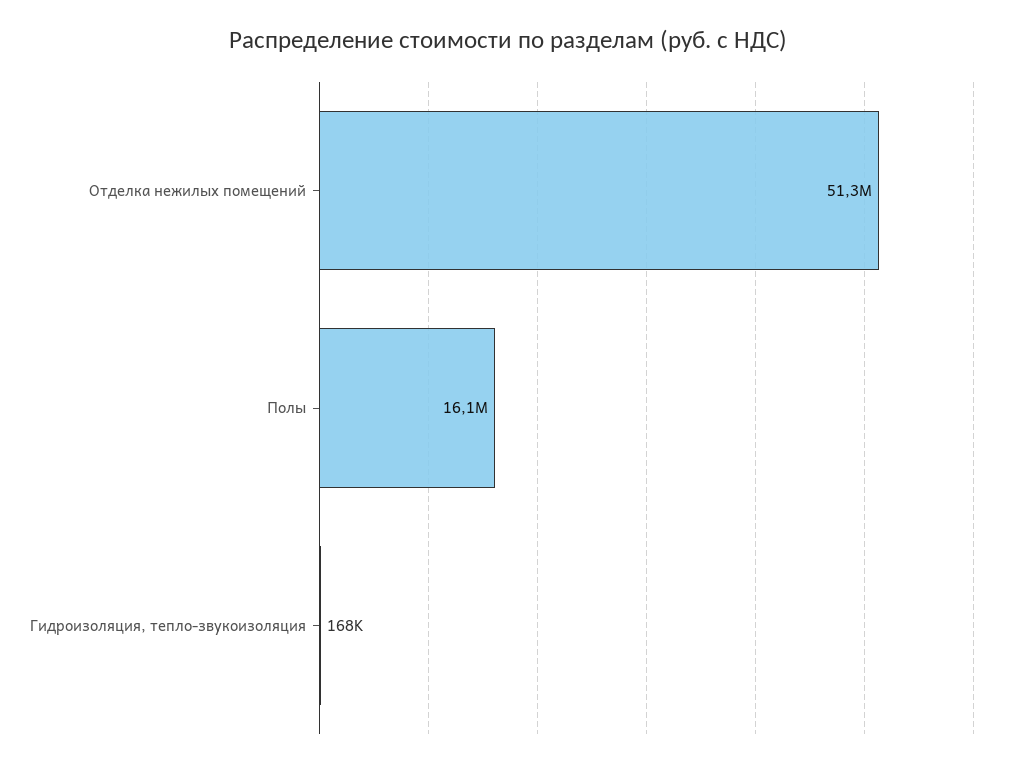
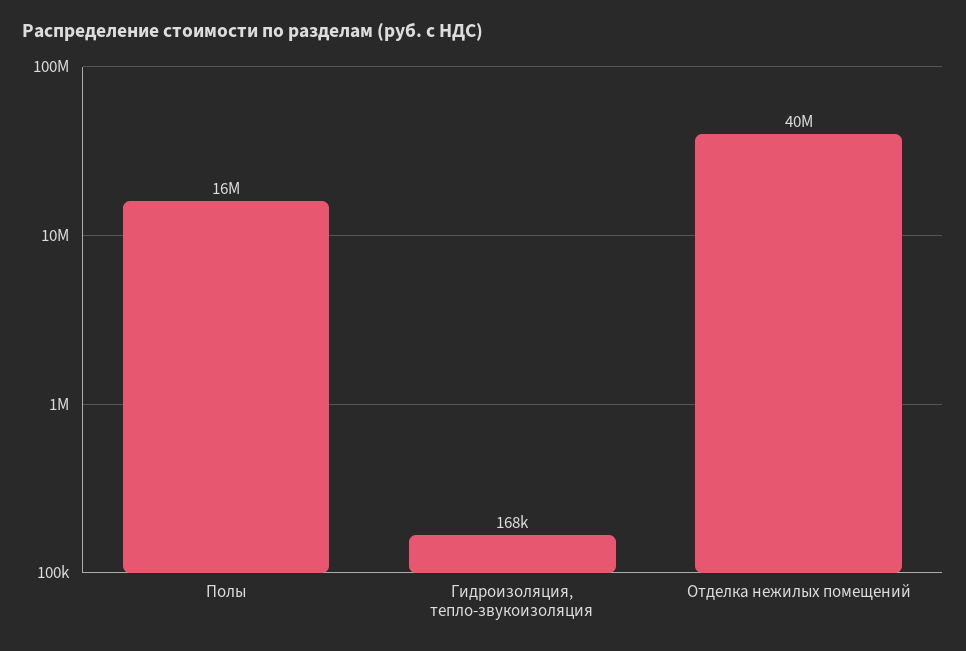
  {
-   "Отделка нежилых помещений": 51300000,
+   "Отделка нежилых помещений": 40000000,
    "Полы": 16100000,
    "Гидроизоляция, тепло-звукоизоляция": 168000
  }

